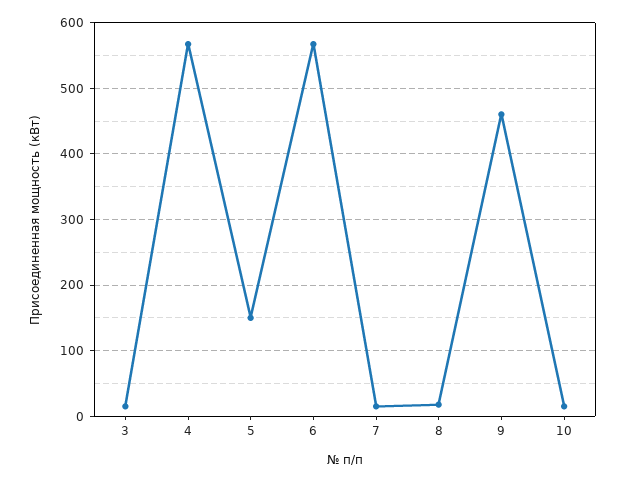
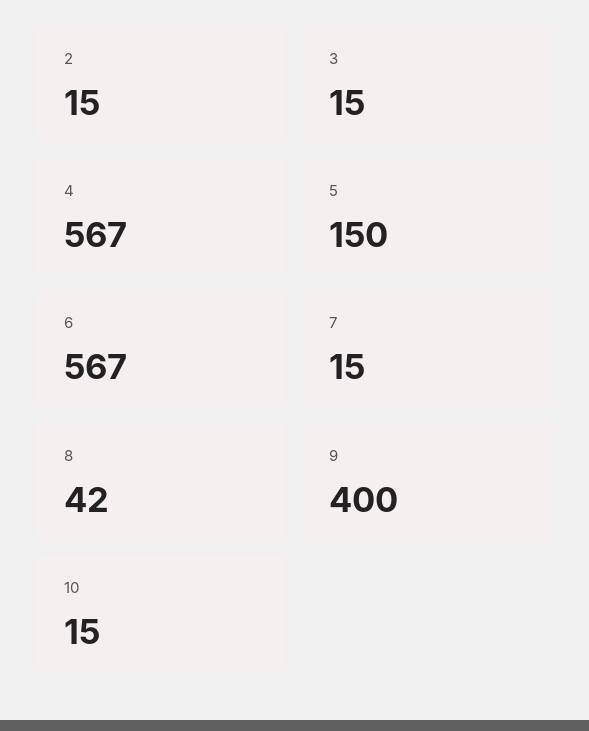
  {
    "3": 15,
    "4": 567,
    "5": 150,
    "6": 567,
    "7": 15,
-   "8": 20,
+   "8": 42,
-   "9": 460,
+   "9": 400,
-   "10": 15
+   "10": 15,
+   "2": 15
  }

